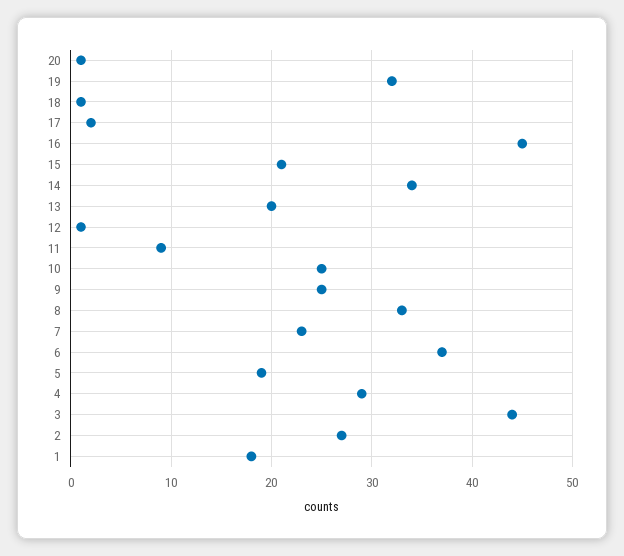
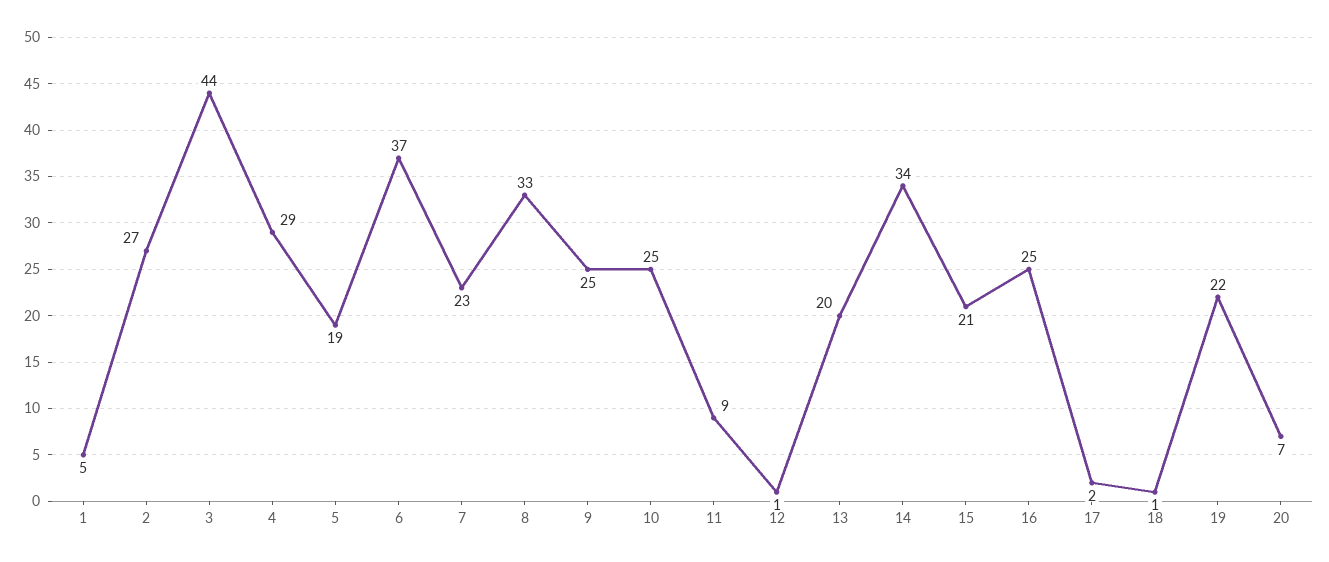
  {
-   "20": 1,
+   "20": 7,
-   "19": 32,
+   "19": 22,
    "18": 1,
    "17": 2,
-   "16": 45,
+   "16": 25,
    "15": 21,
    "14": 34,
    "13": 20,
    "12": 1,
    "11": 9,
    "10": 25,
    "9": 25,
    "8": 33,
    "7": 23,
    "6": 37,
    "5": 19,
    "4": 29,
    "3": 44,
    "2": 27,
-   "1": 18
+   "1": 5
  }

